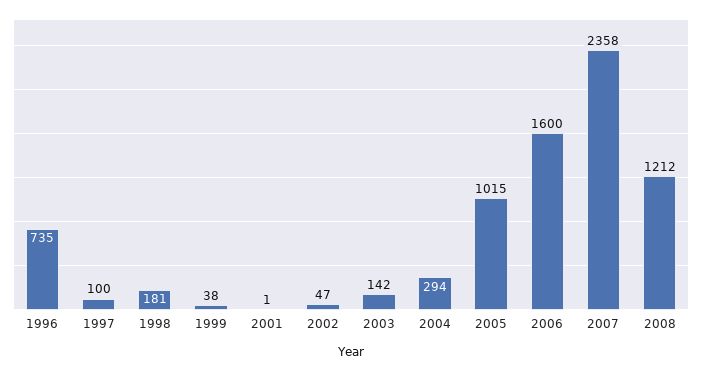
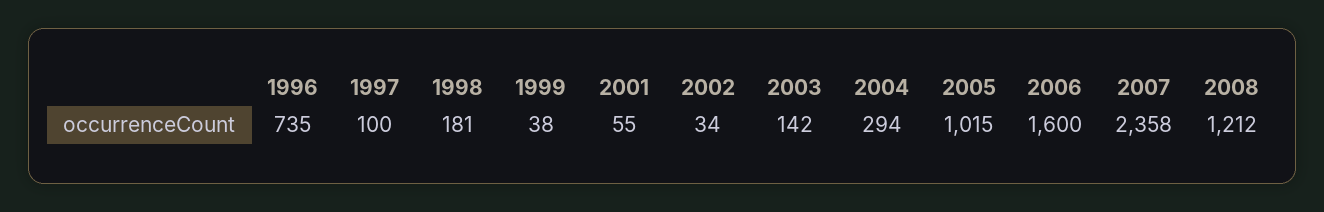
  {
    "1996": 735,
    "1997": 100,
    "1998": 181,
    "1999": 38,
-   "2001": 1,
+   "2001": 55,
-   "2002": 47,
+   "2002": 34,
    "2003": 142,
    "2004": 294,
    "2005": 1015,
    "2006": 1600,
    "2007": 2358,
    "2008": 1212
  }

